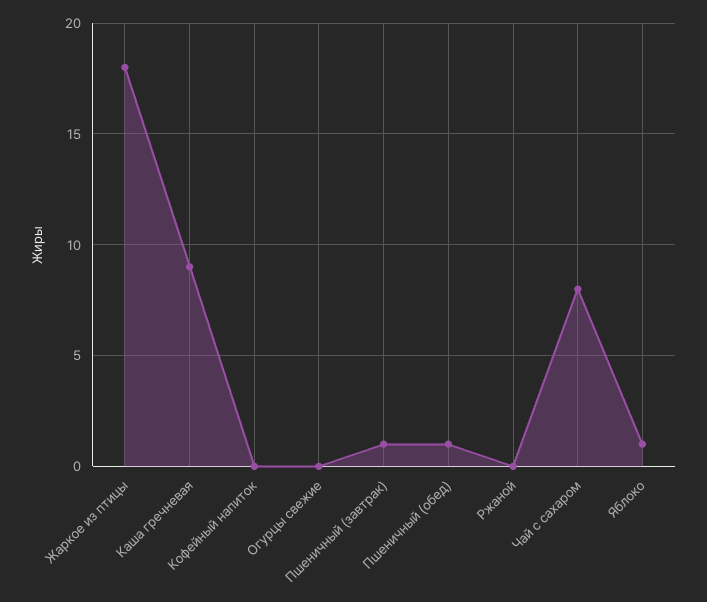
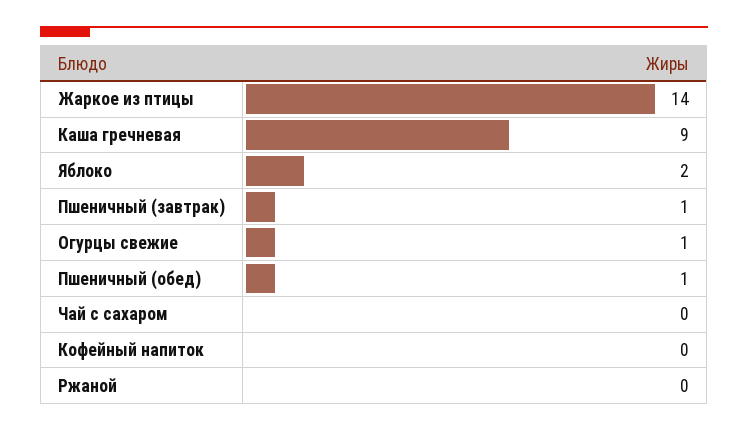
  {
-   "Жаркое из птицы": 18,
+   "Жаркое из птицы": 14,
    "Каша гречневая": 9,
    "Кофейный напиток": 0,
-   "Огурцы свежие": 0,
+   "Огурцы свежие": 1,
    "Пшеничный (завтрак)": 1,
    "Пшеничный (обед)": 1,
    "Ржаной": 0,
-   "Чай с сахаром": 8,
+   "Чай с сахаром": 0,
-   "Яблоко": 1
+   "Яблоко": 2
  }

